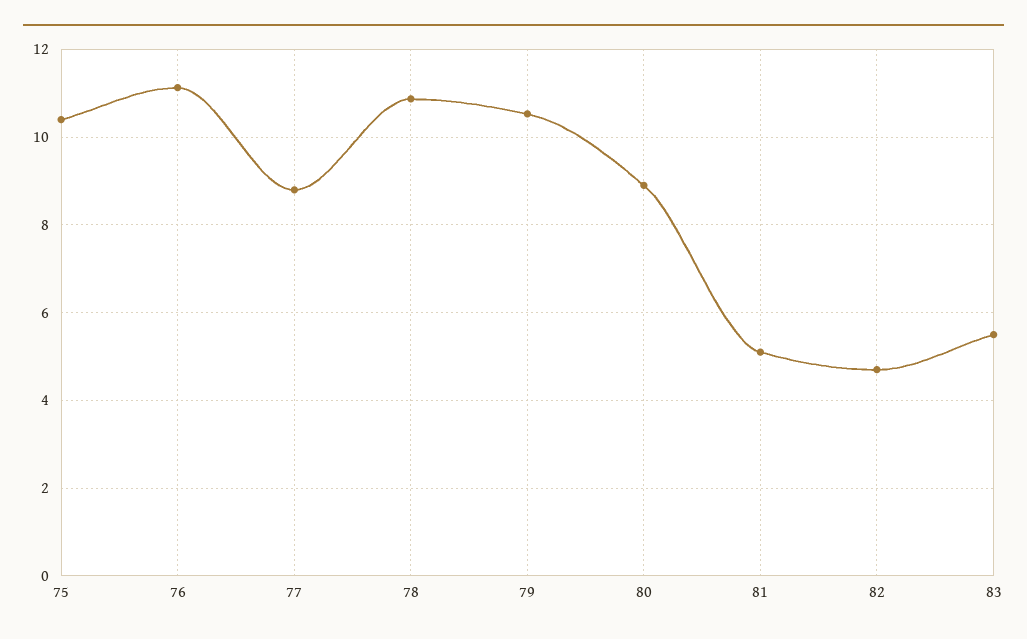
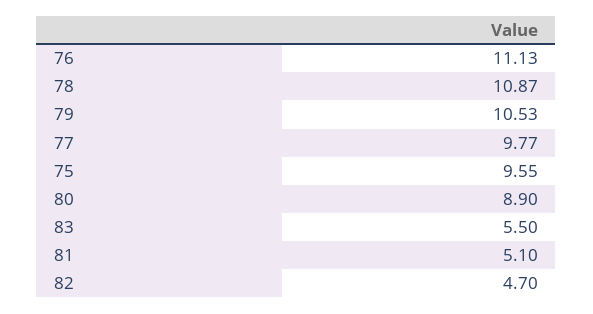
  {
-   "75": 10.4,
+   "75": 9.55,
    "76": 11.13,
-   "77": 8.8,
+   "77": 9.77,
    "78": 10.87,
    "79": 10.53,
    "80": 8.9,
    "81": 5.1,
    "82": 4.7,
    "83": 5.5
  }

